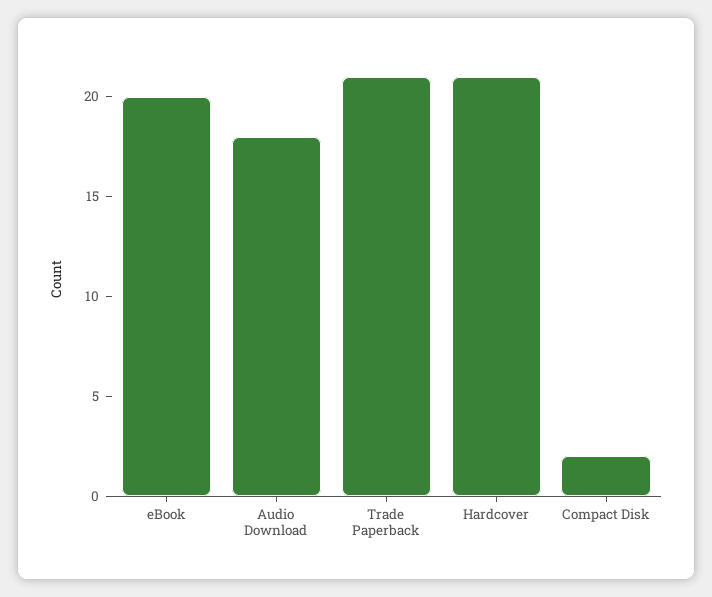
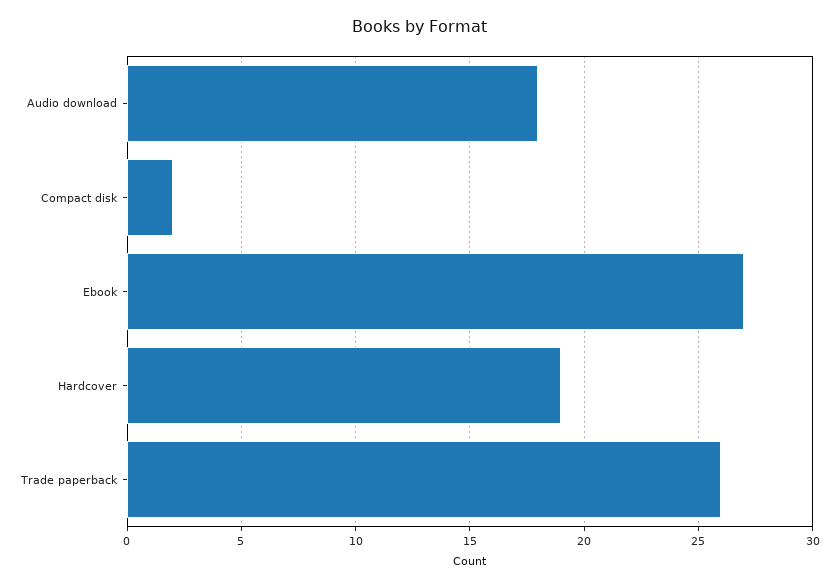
  {
-   "eBook": 20,
+   "eBook": 27,
    "Audio Download": 18,
-   "Trade Paperback": 21,
+   "Trade Paperback": 26,
-   "Hardcover": 21,
+   "Hardcover": 19,
    "Compact Disk": 2
  }

